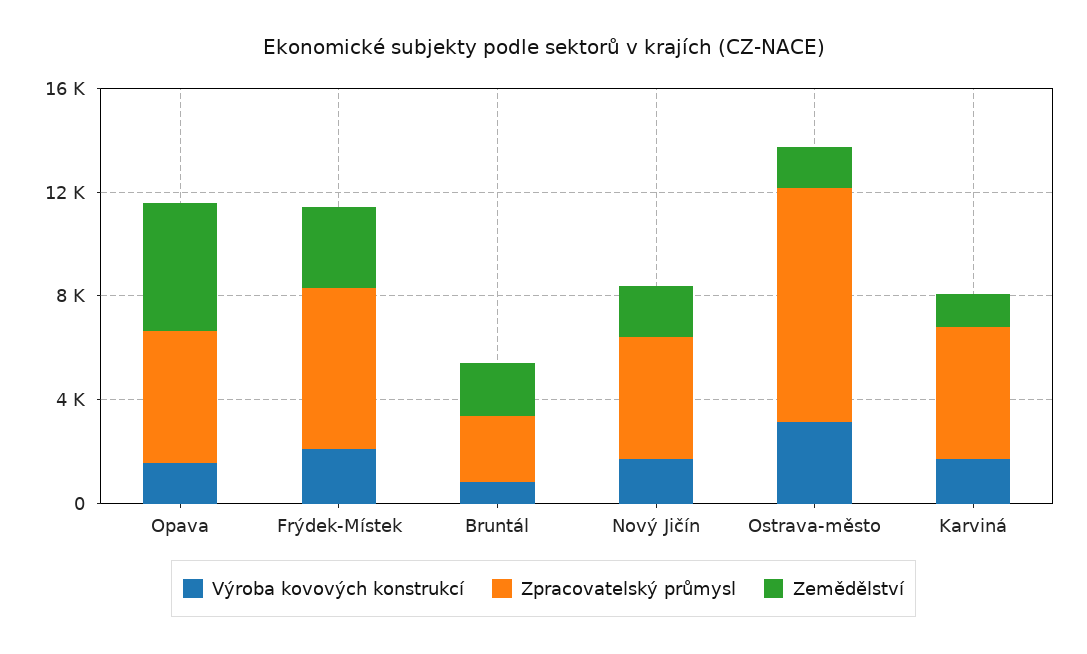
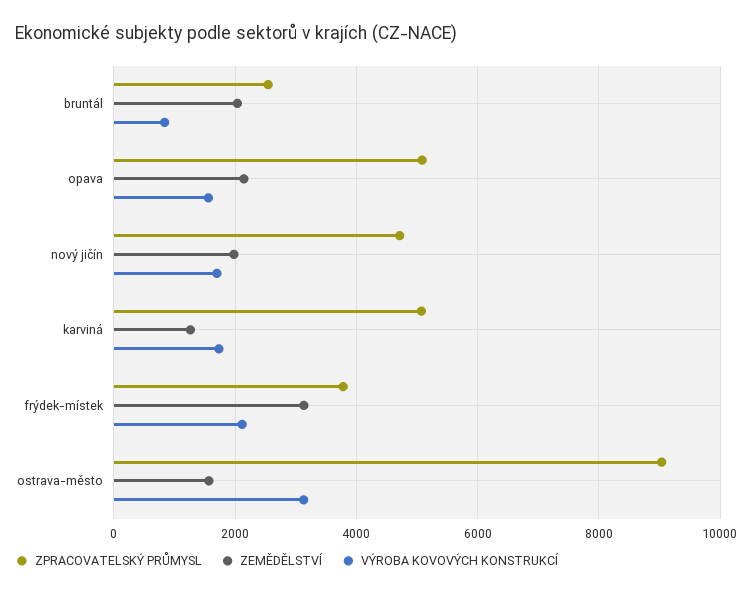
  {
    "Výroba kovových konstrukcí": {
      "Opava": 1600,
      "Frýdek-Místek": 2200,
      "Bruntál": 800,
      "Nový Jičín": 1600,
      "Ostrava-město": 3200,
      "Karviná": 1800
    },
    "Zpracovatelský průmysl": {
      "Opava": 5000,
-     "Frýdek-Místek": 6000,
+     "Frýdek-Místek": 3800,
      "Bruntál": 2600,
      "Nový Jičín": 4800,
      "Ostrava-město": 9000,
      "Karviná": 5000
    },
    "Zemědělství": {
-     "Opava": 5000,
+     "Opava": 2200,
      "Frýdek-Místek": 3200,
      "Bruntál": 2000,
      "Nový Jičín": 2000,
      "Ostrava-město": 1600,
      "Karviná": 1200
    }
  }

